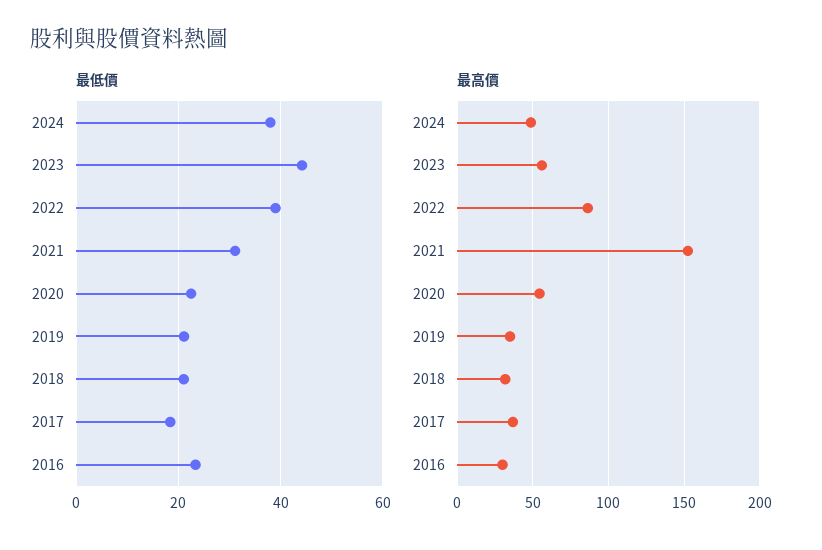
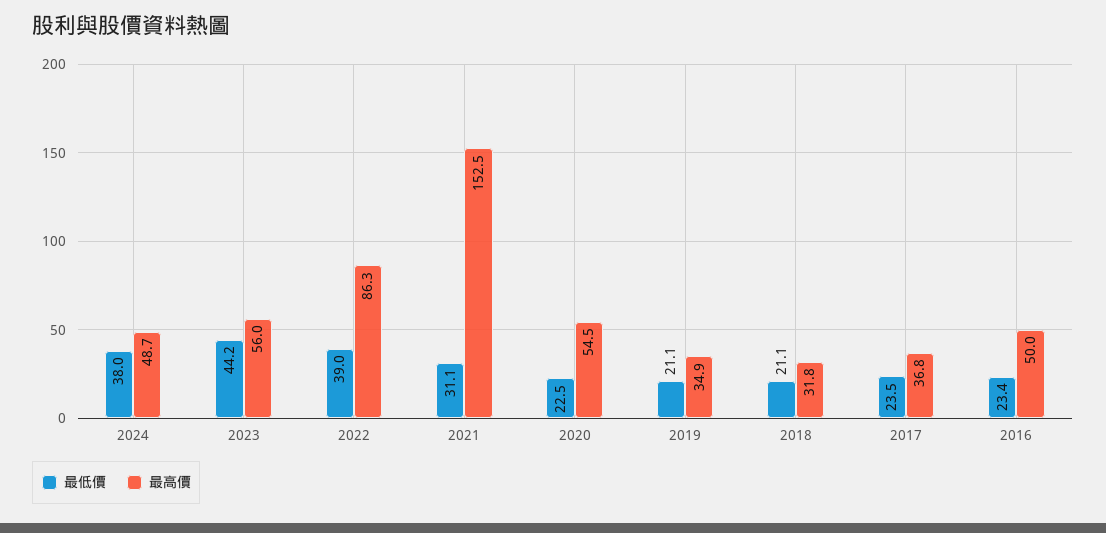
  {
    "最低價": {
      "2024": 38,
      "2023": 44.2,
      "2022": 39,
      "2021": 31.1,
      "2020": 22.5,
      "2019": 21.1,
      "2018": 21.1,
-     "2017": 18,
+     "2017": 23.5,
      "2016": 23.4
    },
    "最高價": {
      "2024": 48.7,
      "2023": 56,
      "2022": 86.3,
      "2021": 152.5,
      "2020": 54.5,
      "2019": 34.9,
      "2018": 31.8,
      "2017": 36.8,
-     "2016": 30
+     "2016": 50
    }
  }

